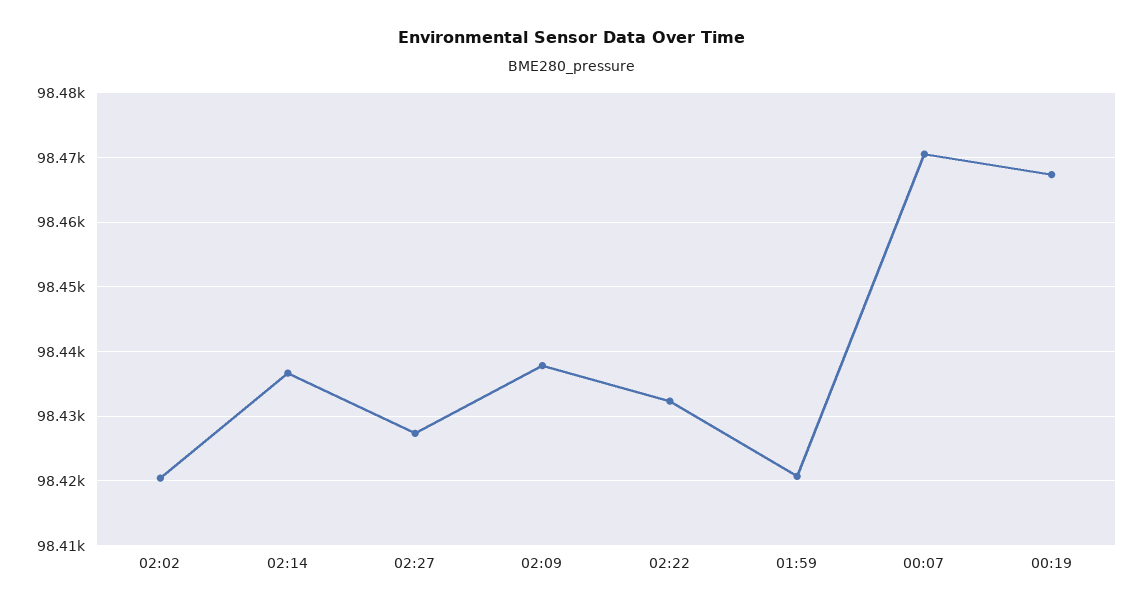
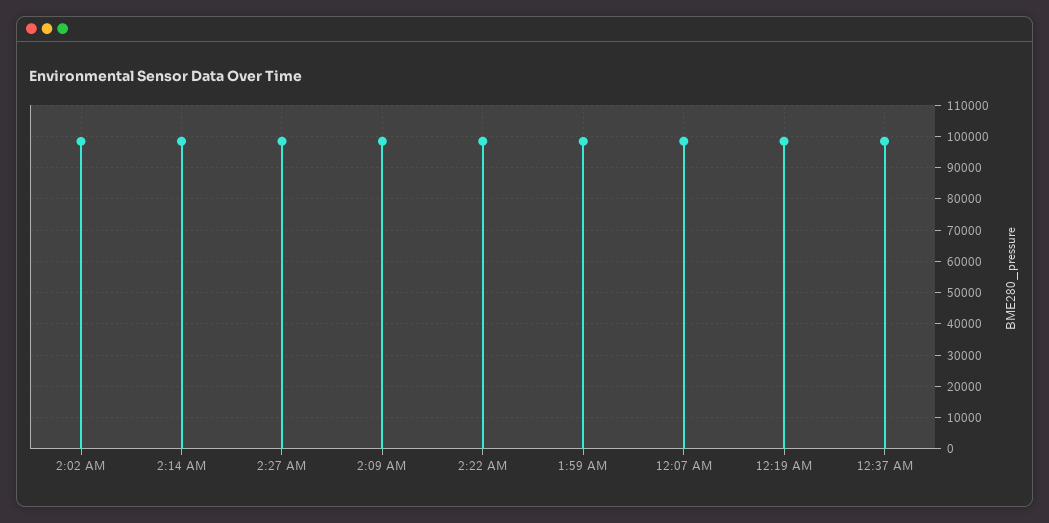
  {
    "02:02": 98420,
    "02:14": 98437,
    "02:27": 98427,
    "02:09": 98438,
    "02:22": 98432,
    "01:59": 98421,
    "00:07": 98471,
-   "00:19": 98467
+   "00:19": 98467,
+   "12:37 AM": 98000
  }

